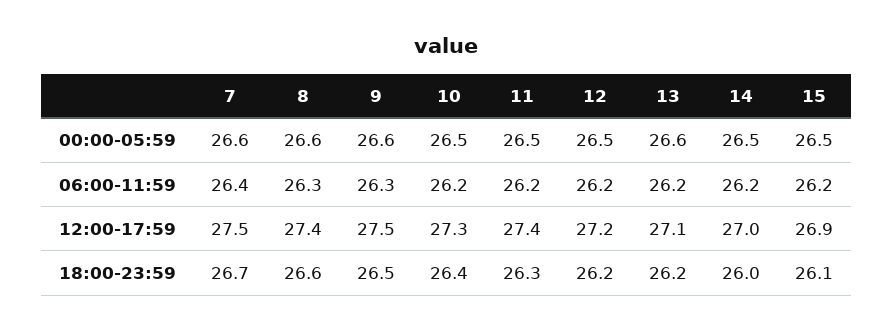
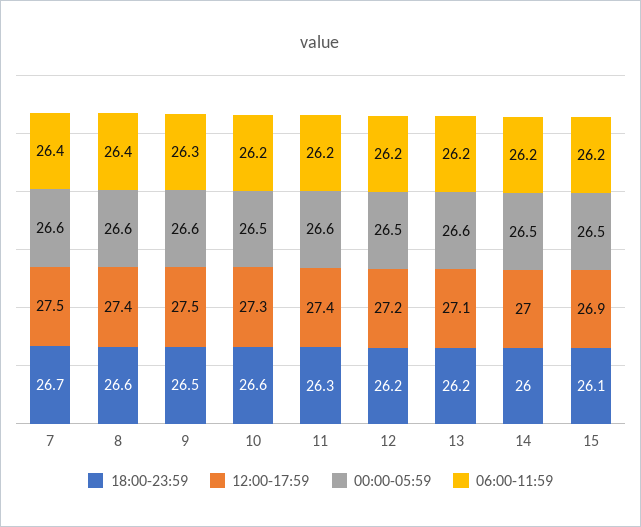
  {
    "00:00-05:59": {
      "7": 26.6,
      "8": 26.6,
      "9": 26.6,
      "10": 26.5,
-     "11": 26.5,
+     "11": 26.6,
      "12": 26.5,
      "13": 26.6,
      "14": 26.5,
      "15": 26.5
    },
    "06:00-11:59": {
      "7": 26.4,
-     "8": 26.3,
+     "8": 26.4,
      "9": 26.3,
      "10": 26.2,
      "11": 26.2,
      "12": 26.2,
      "13": 26.2,
      "14": 26.2,
      "15": 26.2
    },
    "12:00-17:59": {
      "7": 27.5,
      "8": 27.4,
      "9": 27.5,
      "10": 27.3,
      "11": 27.4,
      "12": 27.2,
      "13": 27.1,
      "14": 27,
      "15": 26.9
    },
    "18:00-23:59": {
      "7": 26.7,
      "8": 26.6,
      "9": 26.5,
-     "10": 26.4,
+     "10": 26.6,
      "11": 26.3,
      "12": 26.2,
      "13": 26.2,
      "14": 26,
      "15": 26.1
    }
  }

